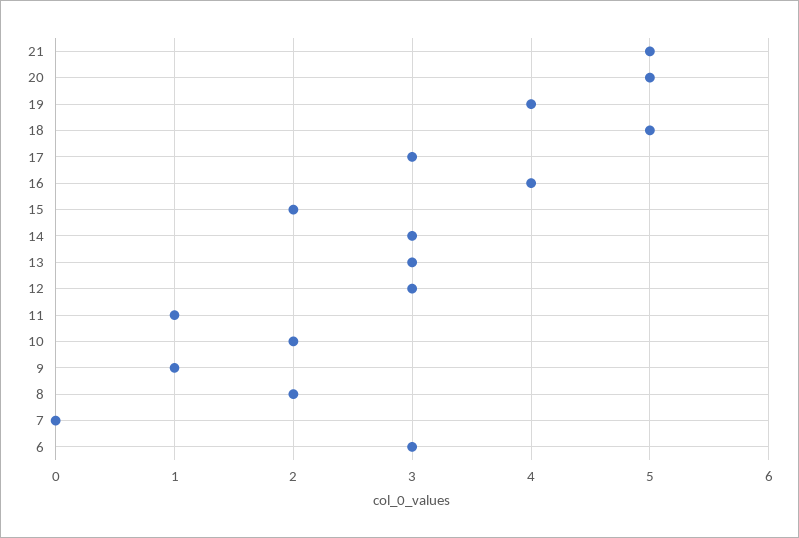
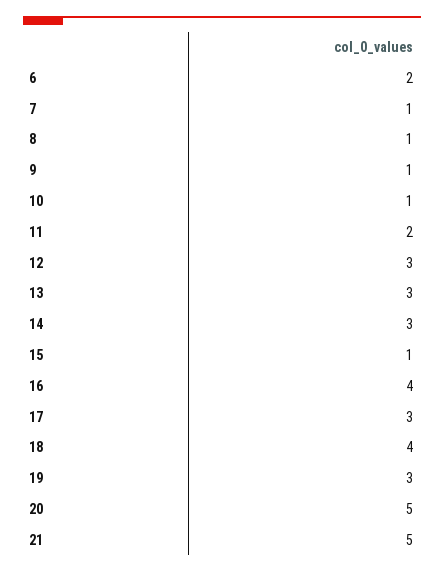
  {
    "21": 5,
    "20": 5,
-   "19": 4,
+   "19": 3,
-   "18": 5,
+   "18": 4,
    "17": 3,
    "16": 4,
-   "15": 2,
+   "15": 1,
    "14": 3,
    "13": 3,
    "12": 3,
-   "11": 1,
+   "11": 2,
-   "10": 2,
+   "10": 1,
    "9": 1,
-   "8": 2,
+   "8": 1,
-   "7": 0,
+   "7": 1,
-   "6": 3
+   "6": 2
  }

